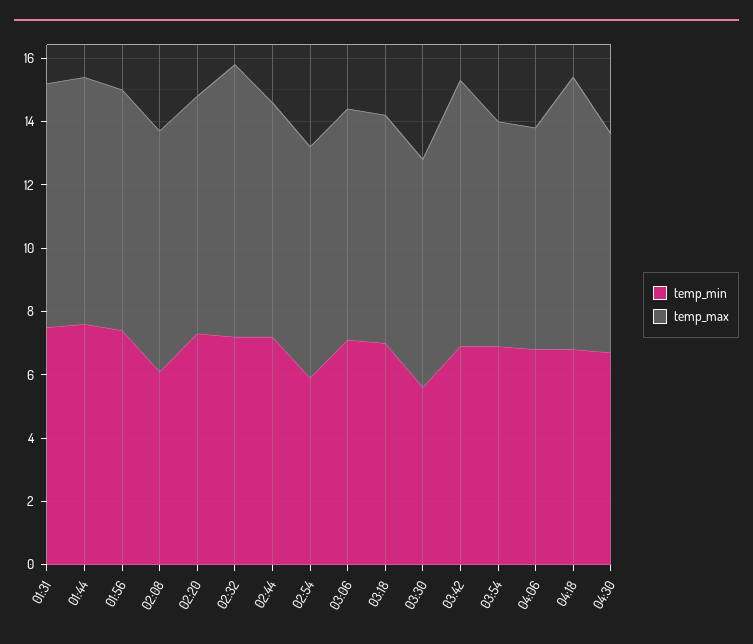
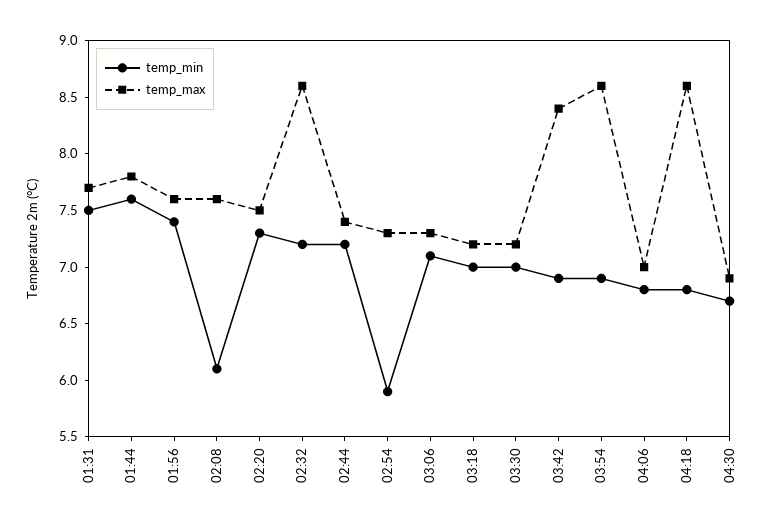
  {
    "temp_min": {
      "01:31": 7.5,
      "01:44": 7.6,
      "01:56": 7.4,
      "02:08": 6.1,
      "02:20": 7.3,
      "02:32": 7.2,
      "02:44": 7.2,
      "02:54": 5.9,
      "03:06": 7.1,
      "03:18": 7,
-     "03:30": 5.5,
+     "03:30": 7,
      "03:42": 6.9,
      "03:54": 6.9,
      "04:06": 6.8,
      "04:18": 6.8,
      "04:30": 6.7
    },
    "temp_max": {
      "01:31": 7.7,
      "01:44": 7.8,
      "01:56": 7.6,
      "02:08": 7.6,
      "02:20": 7.5,
      "02:32": 8.6,
      "02:44": 7.4,
      "02:54": 7.3,
      "03:06": 7.3,
      "03:18": 7.2,
      "03:30": 7.2,
      "03:42": 8.4,
-     "03:54": 7,
+     "03:54": 8.6,
      "04:06": 7,
      "04:18": 8.6,
      "04:30": 6.9
    }
  }

